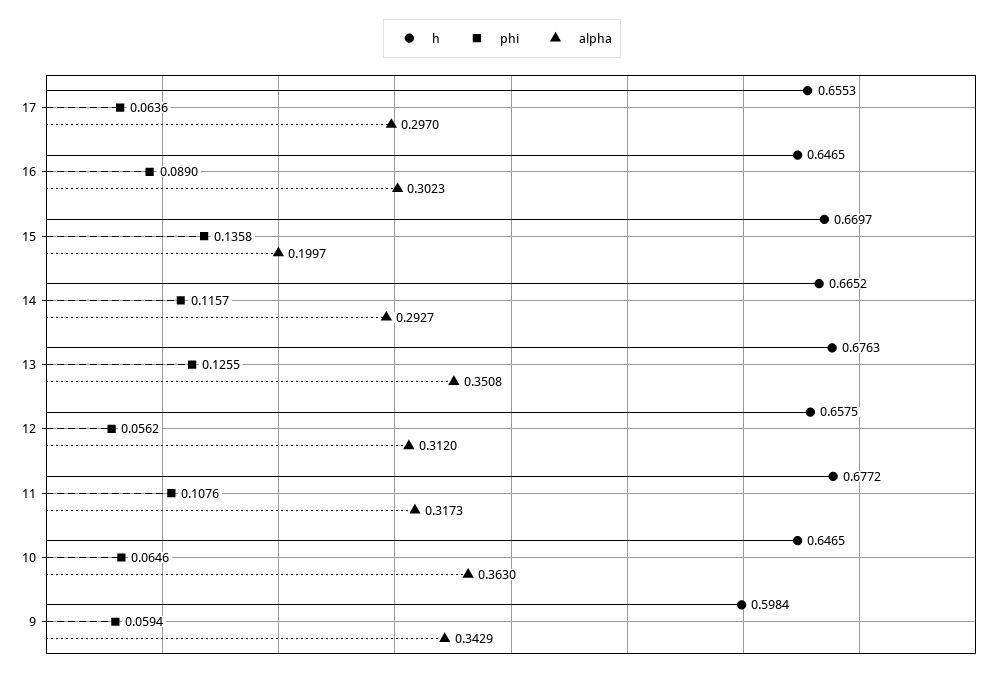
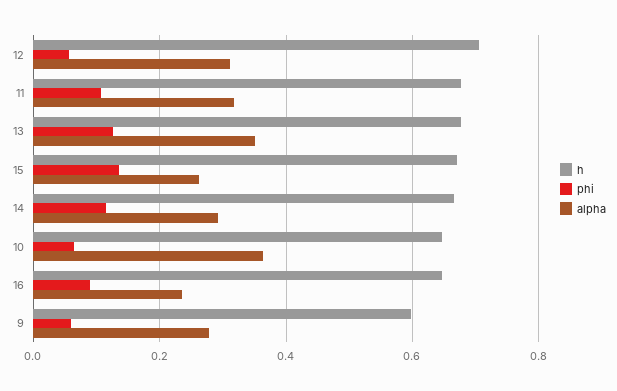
  {
    "h": {
-     "17": 0.6553,
      "16": 0.6465,
      "15": 0.6697,
      "14": 0.6652,
      "13": 0.6763,
-     "12": 0.6575,
+     "12": 0.7,
      "11": 0.6772,
      "10": 0.6465,
      "9": 0.5984
    },
    "phi": {
-     "17": 0.0636,
      "16": 0.089,
      "15": 0.1358,
      "14": 0.1157,
      "13": 0.1255,
      "12": 0.0562,
      "11": 0.1076,
      "10": 0.0646,
      "9": 0.0594
    },
    "alpha": {
-     "17": 0.297,
-     "16": 0.3023,
+     "16": 0.24,
-     "15": 0.1997,
+     "15": 0.26,
      "14": 0.2927,
      "13": 0.3508,
      "12": 0.312,
      "11": 0.3173,
      "10": 0.363,
-     "9": 0.3429
+     "9": 0.28
    }
  }

